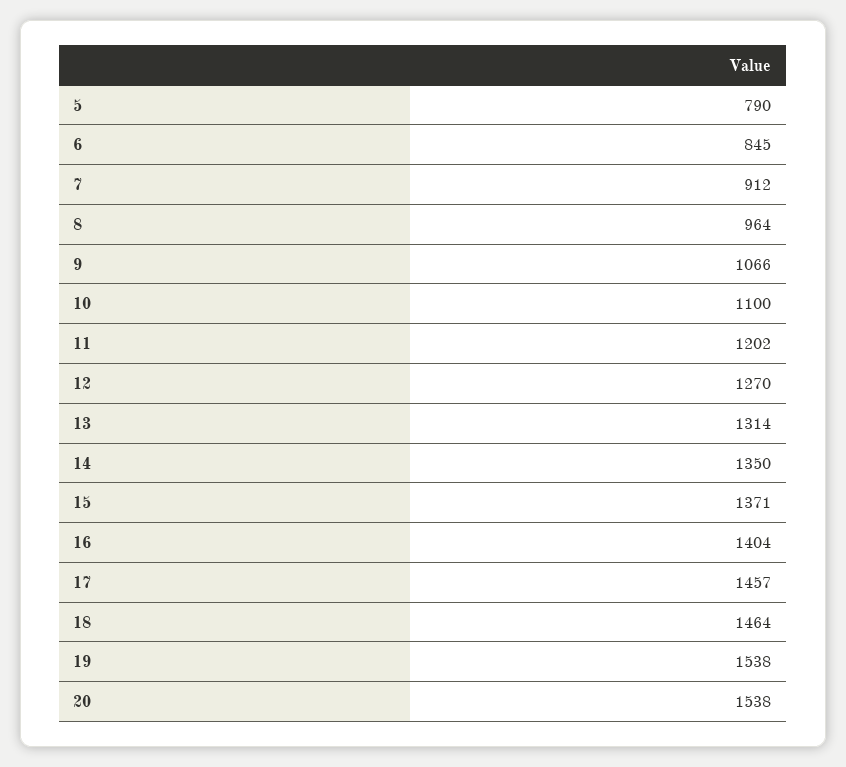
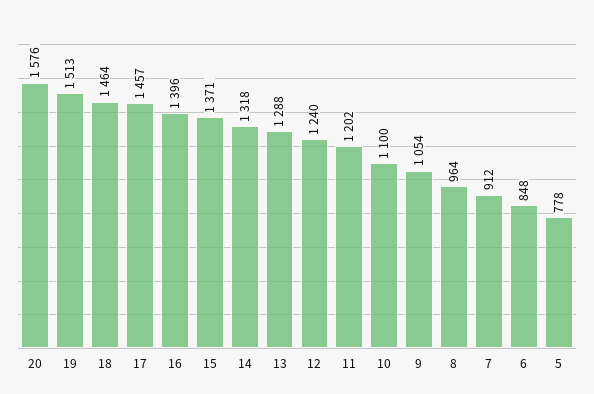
  {
-   "5": 790,
+   "5": 778,
-   "6": 845,
+   "6": 848,
    "7": 912,
    "8": 964,
-   "9": 1066,
+   "9": 1054,
    "10": 1100,
    "11": 1202,
-   "12": 1270,
+   "12": 1240,
-   "13": 1314,
+   "13": 1288,
-   "14": 1350,
+   "14": 1318,
    "15": 1371,
-   "16": 1404,
+   "16": 1396,
    "17": 1457,
    "18": 1464,
-   "19": 1538,
+   "19": 1513,
-   "20": 1538
+   "20": 1576
  }

